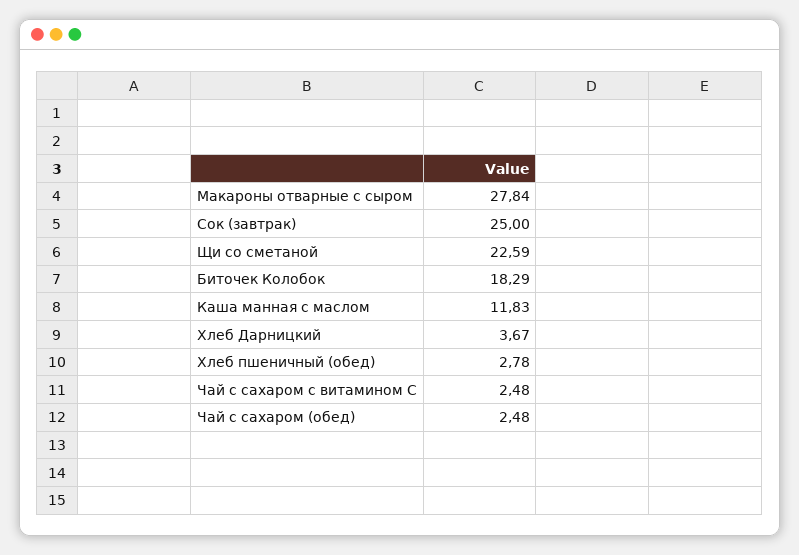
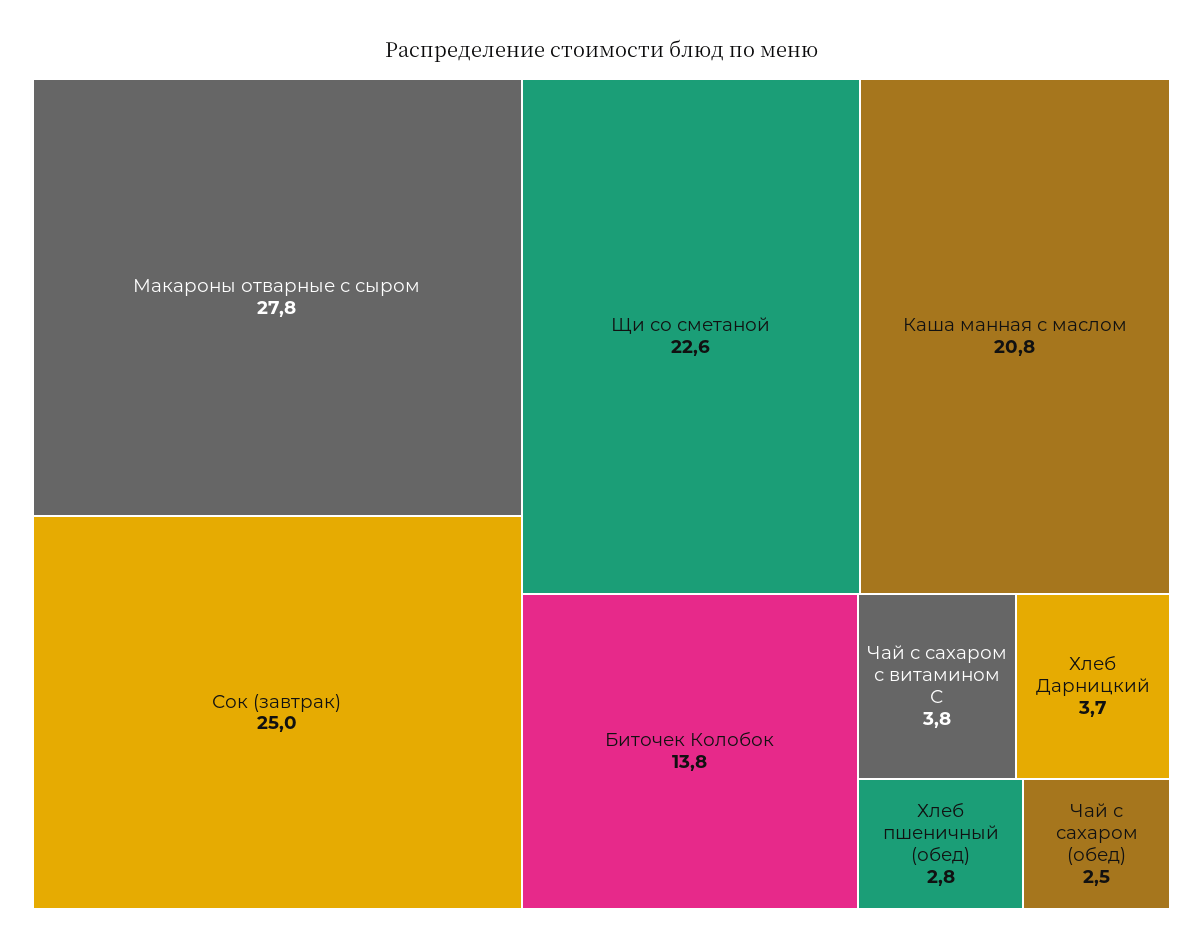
  {
    "Макароны отварные с сыром": 27.84,
    "Сок (завтрак)": 25,
    "Щи со сметаной": 22.59,
-   "Биточек Колобок": 18.29,
+   "Биточек Колобок": 13.8,
-   "Каша манная с маслом": 11.83,
+   "Каша манная с маслом": 20.8,
    "Хлеб Дарницкий": 3.67,
    "Хлеб пшеничный (обед)": 2.78,
-   "Чай с сахаром с витамином С": 2.48,
+   "Чай с сахаром с витамином С": 3.8,
    "Чай с сахаром (обед)": 2.48
  }

